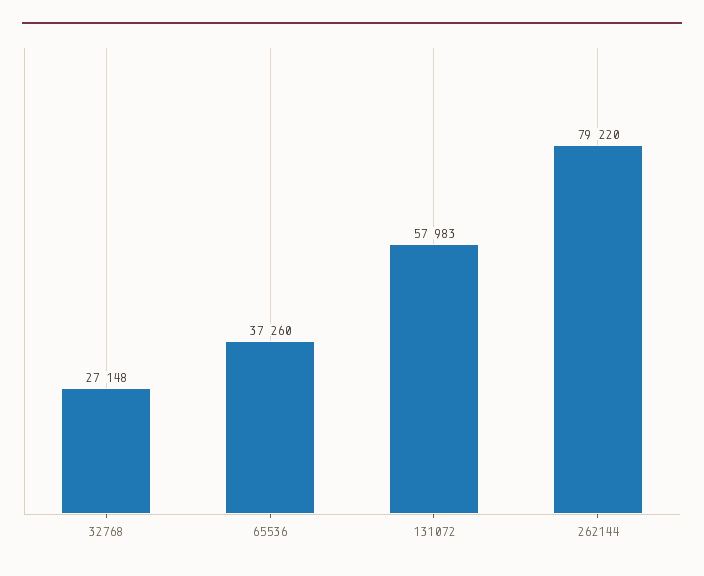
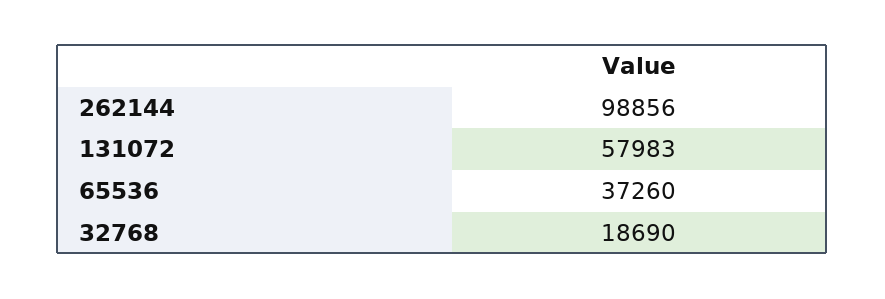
  {
-   "32768": 27148,
+   "32768": 18690,
    "65536": 37260,
    "131072": 57983,
-   "262144": 79220
+   "262144": 98856
  }

